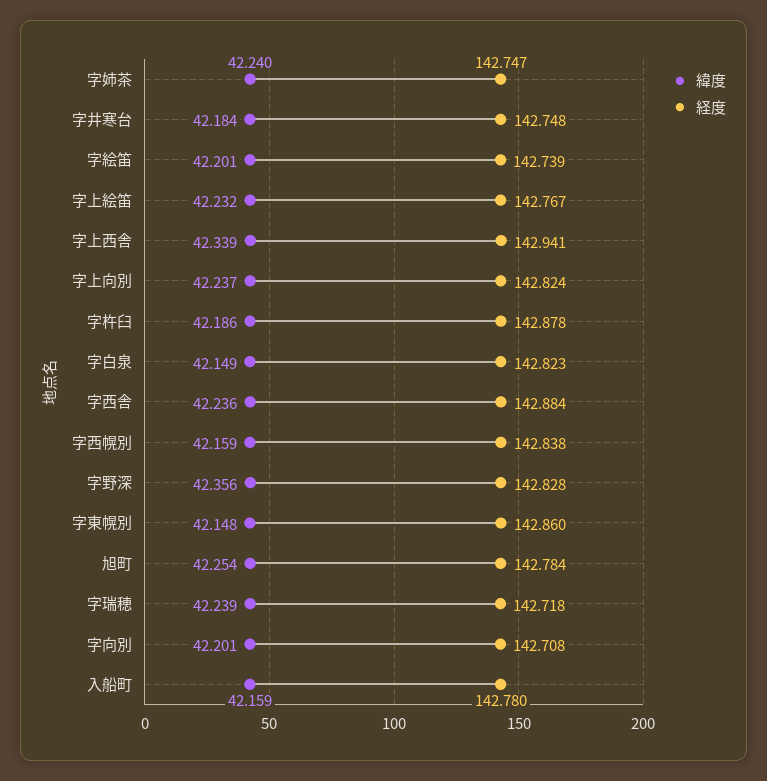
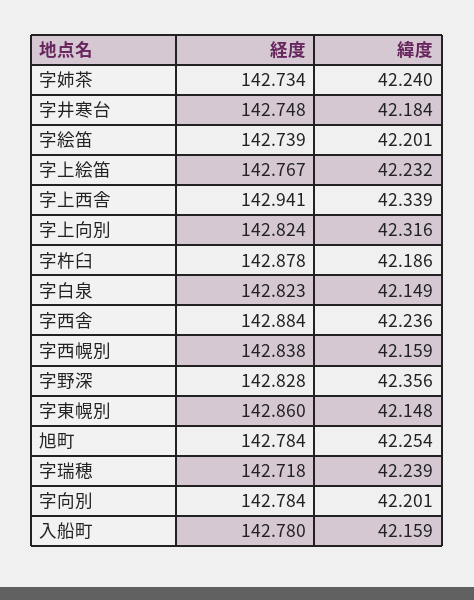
  {
    "緯度": {
      "字姉茶": 42.24,
      "字井寒台": 42.184,
      "字絵笛": 42.201,
      "字上絵笛": 42.232,
      "字上西舎": 42.339,
-     "字上向別": 42.237,
+     "字上向別": 42.316,
      "字杵臼": 42.186,
      "字白泉": 42.149,
      "字西舎": 42.236,
      "字西幌別": 42.159,
      "字野深": 42.356,
      "字東幌別": 42.148,
      "旭町": 42.254,
      "字瑞穂": 42.239,
      "字向別": 42.201,
      "入船町": 42.159
    },
    "経度": {
-     "字姉茶": 142.747,
+     "字姉茶": 142.734,
      "字井寒台": 142.748,
      "字絵笛": 142.739,
      "字上絵笛": 142.767,
      "字上西舎": 142.941,
      "字上向別": 142.824,
      "字杵臼": 142.878,
      "字白泉": 142.823,
      "字西舎": 142.884,
      "字西幌別": 142.838,
      "字野深": 142.828,
      "字東幌別": 142.86,
      "旭町": 142.784,
      "字瑞穂": 142.718,
-     "字向別": 142.708,
+     "字向別": 142.784,
      "入船町": 142.78
    }
  }

